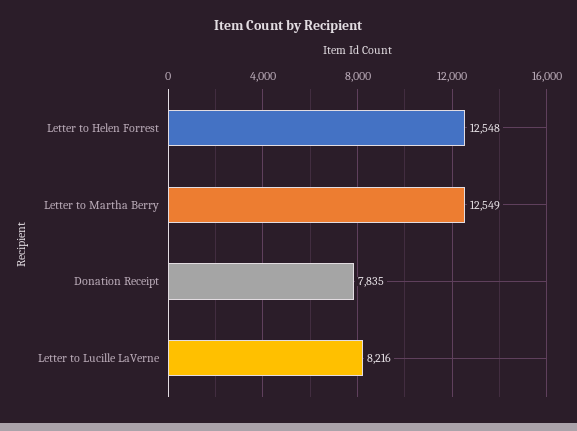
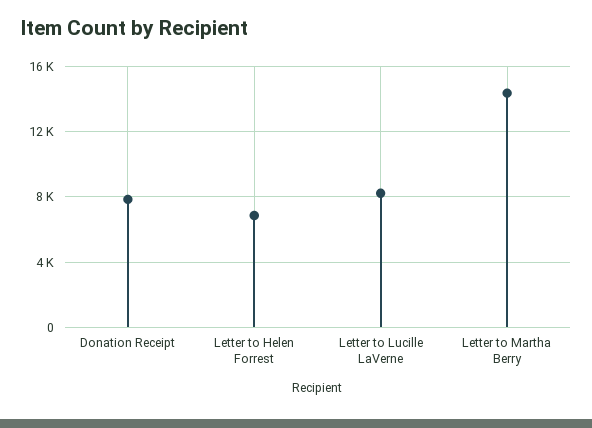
  {
-   "Letter to Helen Forrest": 12548,
+   "Letter to Helen Forrest": 7000,
-   "Letter to Martha Berry": 12549,
+   "Letter to Martha Berry": 14500,
    "Donation Receipt": 7835,
    "Letter to Lucille LaVerne": 8216
  }

